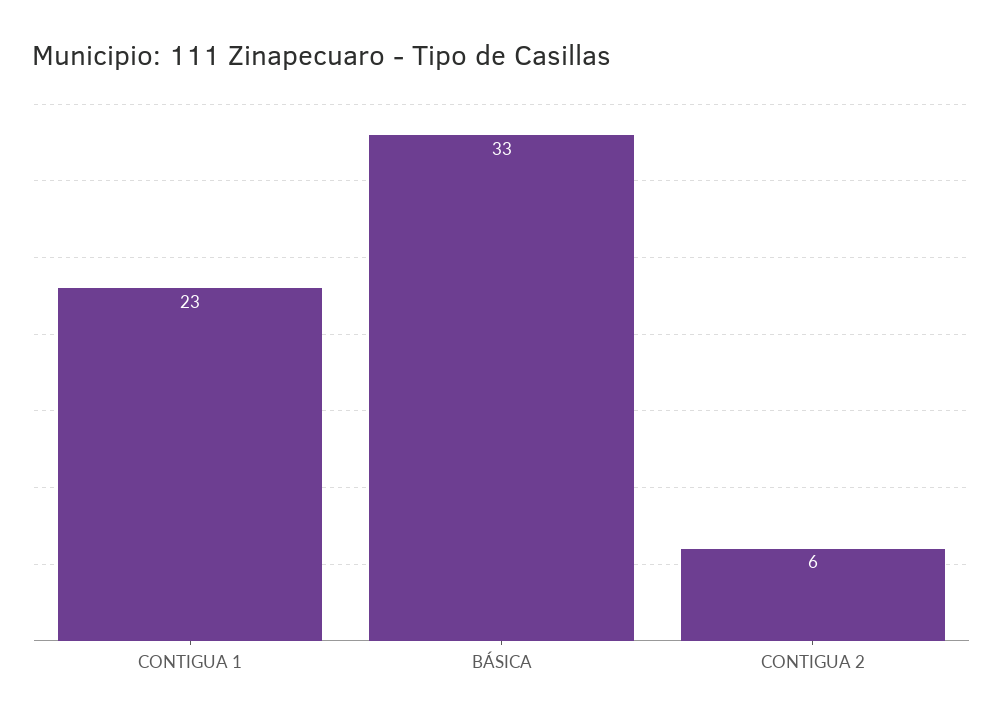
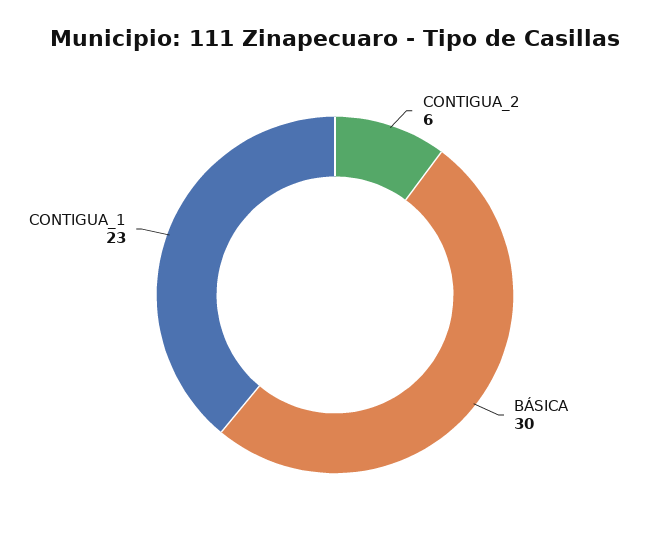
  {
    "CONTIGUA 1": 23,
-   "BÁSICA": 33,
+   "BÁSICA": 30,
    "CONTIGUA 2": 6
  }

